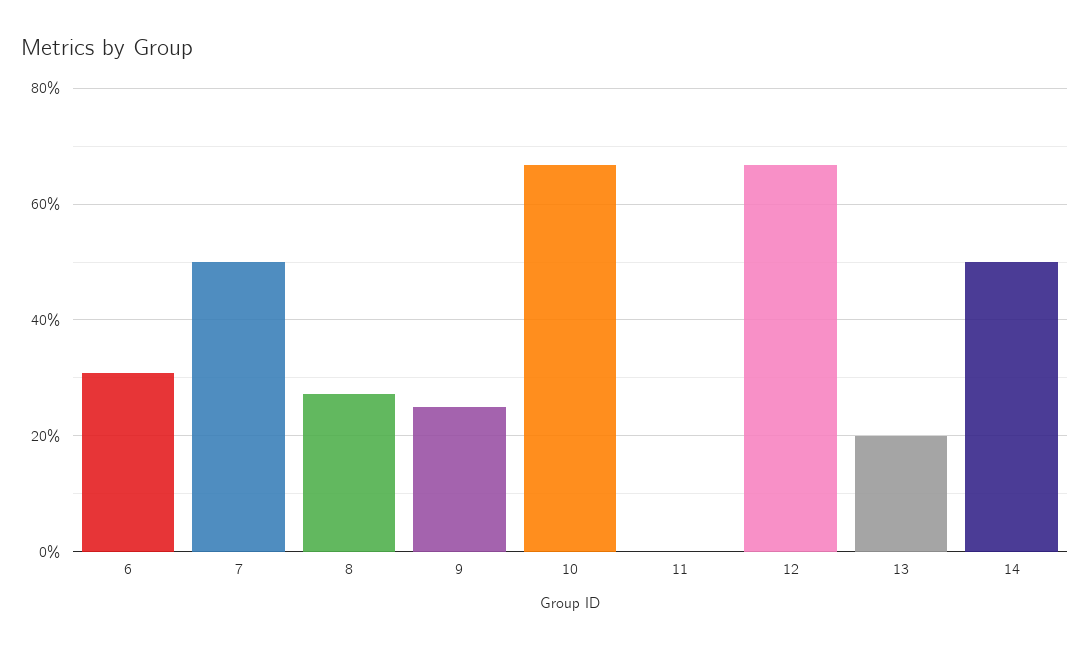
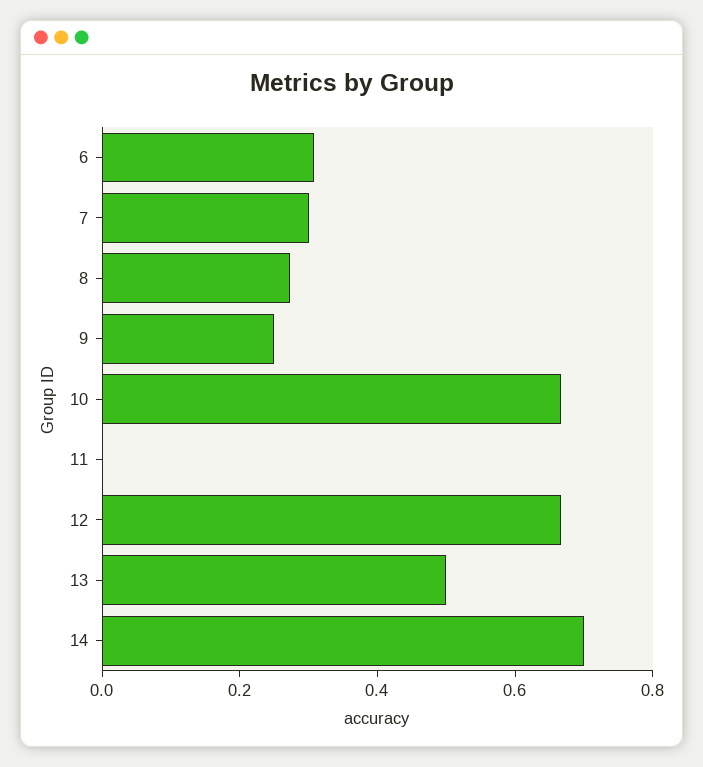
  {
    "6": 0.3,
-   "7": 0.5,
+   "7": 0.3,
    "8": 0.28,
    "9": 0.26,
    "10": 0.66,
    "11": 0,
    "12": 0.66,
-   "13": 0.2,
+   "13": 0.5,
-   "14": 0.5
+   "14": 0.7
  }

